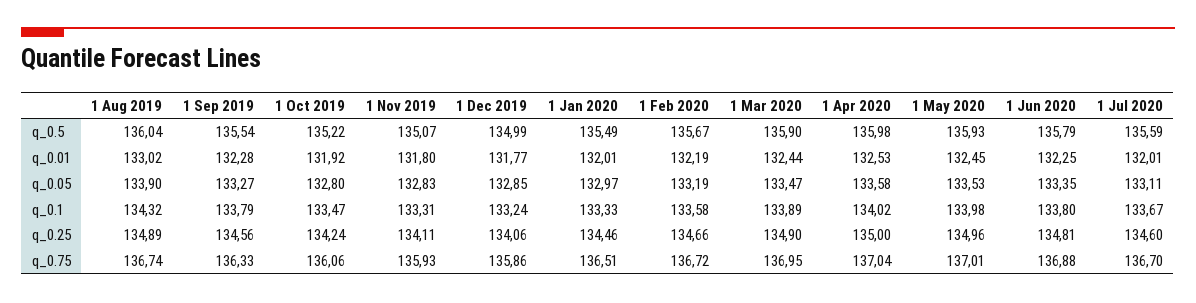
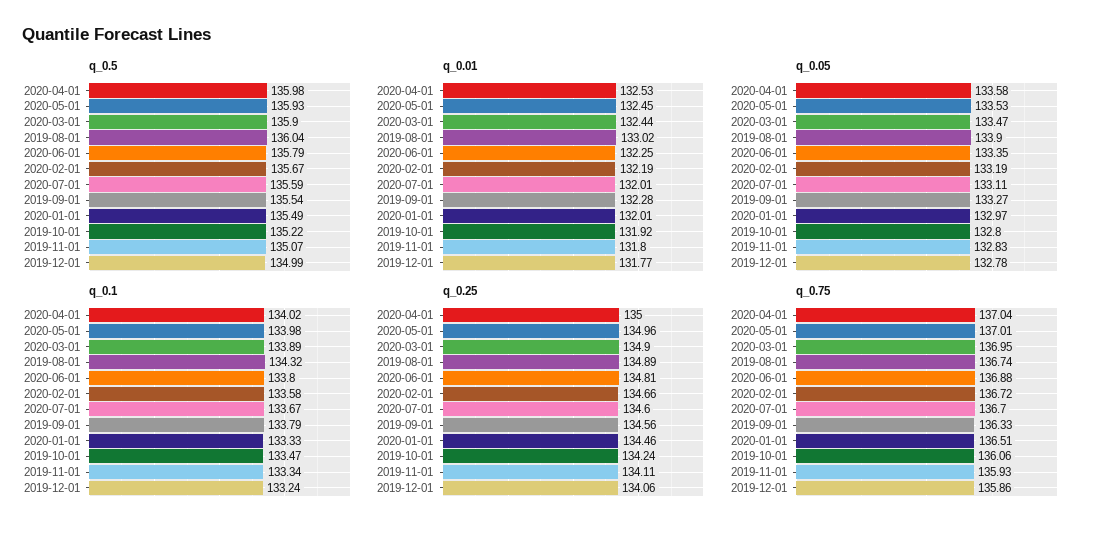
  {
    "q_0.5": {
      "1 Aug 2019": 136.04,
      "1 Sep 2019": 135.54,
      "1 Oct 2019": 135.22,
      "1 Nov 2019": 135.07,
      "1 Dec 2019": 134.99,
      "1 Jan 2020": 135.49,
      "1 Feb 2020": 135.67,
      "1 Mar 2020": 135.9,
      "1 Apr 2020": 135.98,
      "1 May 2020": 135.93,
      "1 Jun 2020": 135.79,
      "1 Jul 2020": 135.59
    },
    "q_0.01": {
      "1 Aug 2019": 133.02,
      "1 Sep 2019": 132.28,
      "1 Oct 2019": 131.92,
      "1 Nov 2019": 131.8,
      "1 Dec 2019": 131.77,
      "1 Jan 2020": 132.01,
      "1 Feb 2020": 132.19,
      "1 Mar 2020": 132.44,
      "1 Apr 2020": 132.53,
      "1 May 2020": 132.45,
      "1 Jun 2020": 132.25,
      "1 Jul 2020": 132.01
    },
    "q_0.05": {
      "1 Aug 2019": 133.9,
      "1 Sep 2019": 133.27,
      "1 Oct 2019": 132.8,
      "1 Nov 2019": 132.83,
-     "1 Dec 2019": 132.85,
+     "1 Dec 2019": 132.78,
      "1 Jan 2020": 132.97,
      "1 Feb 2020": 133.19,
      "1 Mar 2020": 133.47,
      "1 Apr 2020": 133.58,
      "1 May 2020": 133.53,
      "1 Jun 2020": 133.35,
      "1 Jul 2020": 133.11
    },
    "q_0.1": {
      "1 Aug 2019": 134.32,
      "1 Sep 2019": 133.79,
      "1 Oct 2019": 133.47,
-     "1 Nov 2019": 133.31,
+     "1 Nov 2019": 133.34,
      "1 Dec 2019": 133.24,
      "1 Jan 2020": 133.33,
      "1 Feb 2020": 133.58,
      "1 Mar 2020": 133.89,
      "1 Apr 2020": 134.02,
      "1 May 2020": 133.98,
      "1 Jun 2020": 133.8,
      "1 Jul 2020": 133.67
    },
    "q_0.25": {
      "1 Aug 2019": 134.89,
      "1 Sep 2019": 134.56,
      "1 Oct 2019": 134.24,
      "1 Nov 2019": 134.11,
      "1 Dec 2019": 134.06,
      "1 Jan 2020": 134.46,
      "1 Feb 2020": 134.66,
      "1 Mar 2020": 134.9,
      "1 Apr 2020": 135,
      "1 May 2020": 134.96,
      "1 Jun 2020": 134.81,
      "1 Jul 2020": 134.6
    },
    "q_0.75": {
      "1 Aug 2019": 136.74,
      "1 Sep 2019": 136.33,
      "1 Oct 2019": 136.06,
      "1 Nov 2019": 135.93,
      "1 Dec 2019": 135.86,
      "1 Jan 2020": 136.51,
      "1 Feb 2020": 136.72,
      "1 Mar 2020": 136.95,
      "1 Apr 2020": 137.04,
      "1 May 2020": 137.01,
      "1 Jun 2020": 136.88,
      "1 Jul 2020": 136.7
    }
  }

